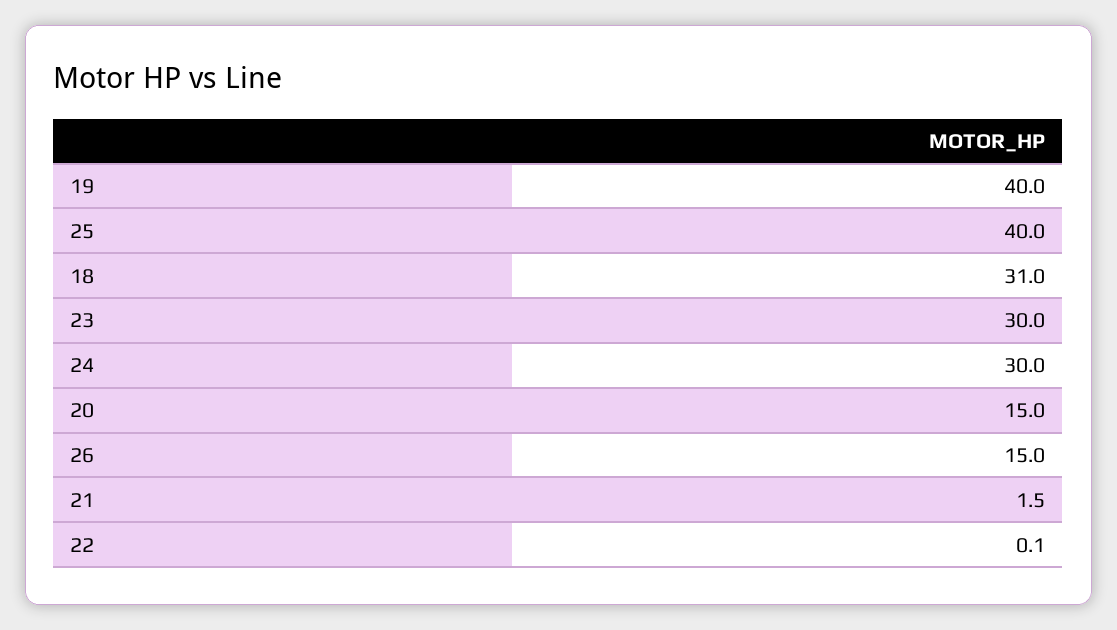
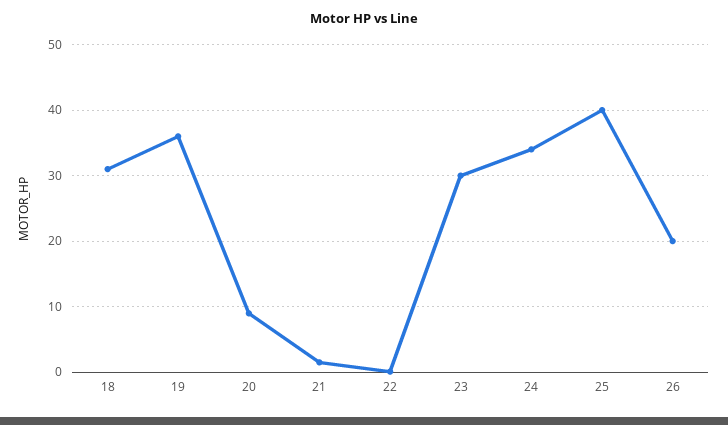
  {
-   "19": 40,
+   "19": 36,
    "25": 40,
    "18": 31,
    "23": 30,
-   "24": 30,
+   "24": 34,
-   "20": 15,
+   "20": 9,
-   "26": 15,
+   "26": 20,
    "21": 1.5,
    "22": 0.1
  }

